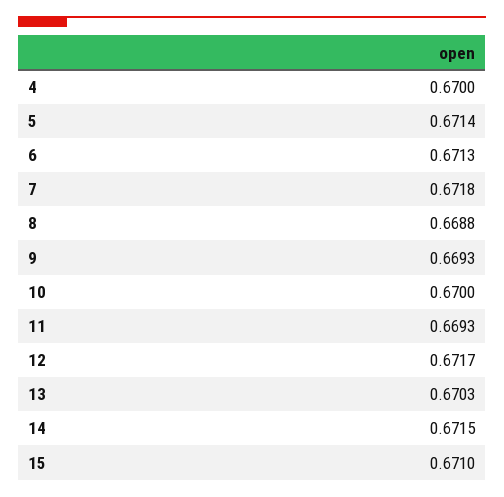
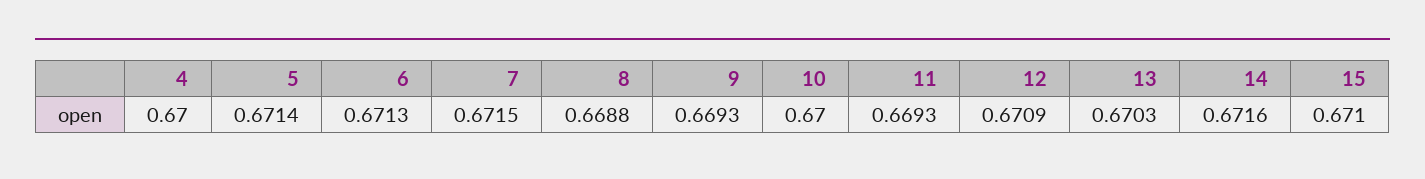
  {
    "4": 0.67,
    "5": 0.6714,
    "6": 0.6713,
-   "7": 0.6718,
+   "7": 0.6715,
    "8": 0.6688,
    "9": 0.6693,
    "10": 0.67,
    "11": 0.6693,
-   "12": 0.6717,
+   "12": 0.6709,
    "13": 0.6703,
-   "14": 0.6715,
+   "14": 0.6716,
    "15": 0.671
  }

